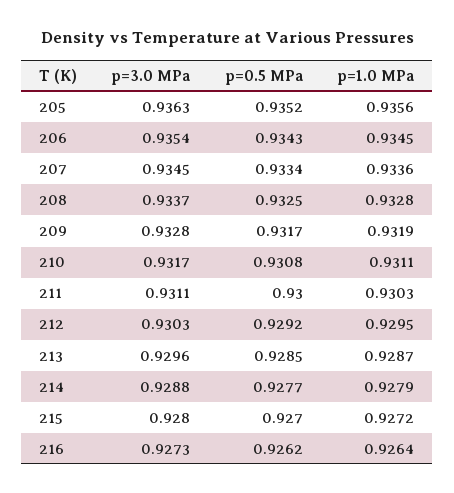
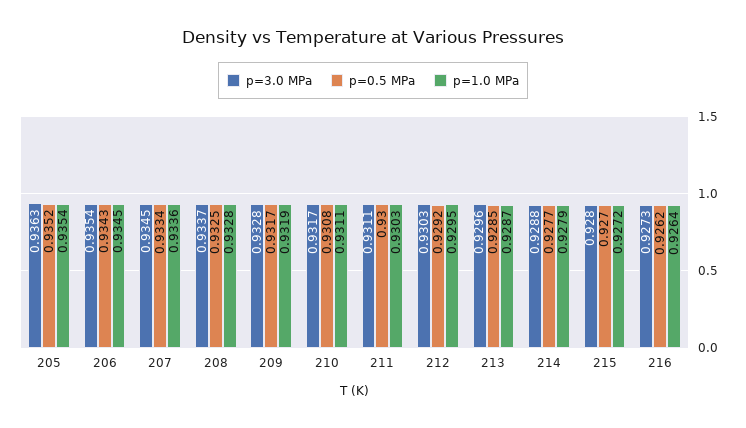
  {
    "p=3.0 MPa": {
      "205": 0.9363,
      "206": 0.9354,
      "207": 0.9345,
      "208": 0.9337,
      "209": 0.9328,
      "210": 0.9317,
      "211": 0.9311,
      "212": 0.9303,
      "213": 0.9296,
      "214": 0.9288,
      "215": 0.928,
      "216": 0.9273
    },
    "p=0.5 MPa": {
      "205": 0.9352,
      "206": 0.9343,
      "207": 0.9334,
      "208": 0.9325,
      "209": 0.9317,
      "210": 0.9308,
      "211": 0.93,
      "212": 0.9292,
      "213": 0.9285,
      "214": 0.9277,
      "215": 0.927,
      "216": 0.9262
    },
    "p=1.0 MPa": {
-     "205": 0.9356,
+     "205": 0.9354,
      "206": 0.9345,
      "207": 0.9336,
      "208": 0.9328,
      "209": 0.9319,
      "210": 0.9311,
      "211": 0.9303,
      "212": 0.9295,
      "213": 0.9287,
      "214": 0.9279,
      "215": 0.9272,
      "216": 0.9264
    }
  }

